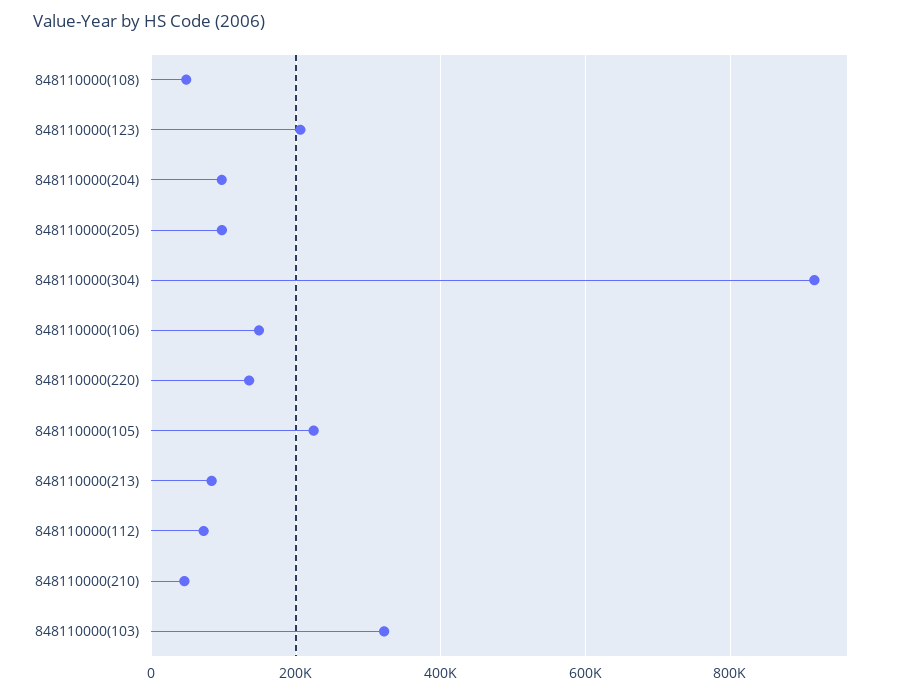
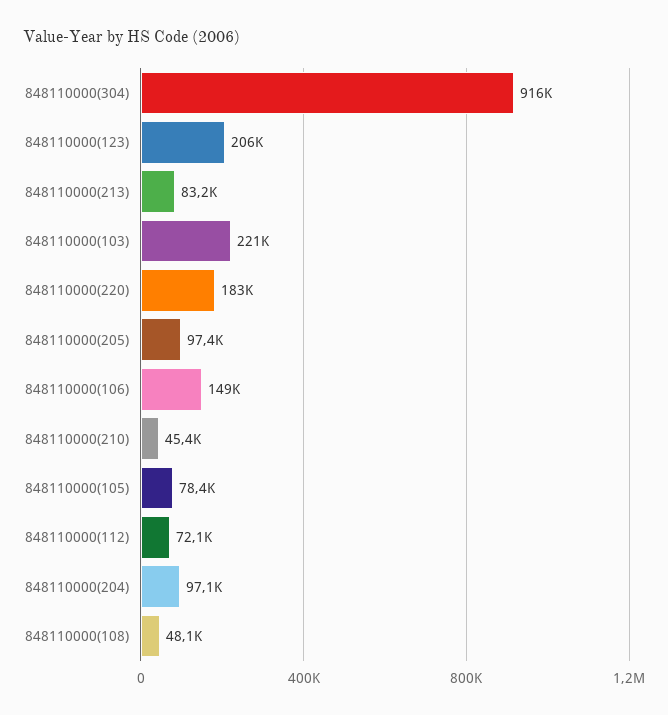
  {
    "848110000(108)": 48100,
    "848110000(123)": 206000,
    "848110000(204)": 97100,
    "848110000(205)": 97400,
    "848110000(304)": 916000,
    "848110000(106)": 149000,
-   "848110000(220)": 140000,
+   "848110000(220)": 183000,
-   "848110000(105)": 220000,
+   "848110000(105)": 78400,
    "848110000(213)": 83200,
    "848110000(112)": 72100,
    "848110000(210)": 45400,
-   "848110000(103)": 320000
+   "848110000(103)": 221000
  }

